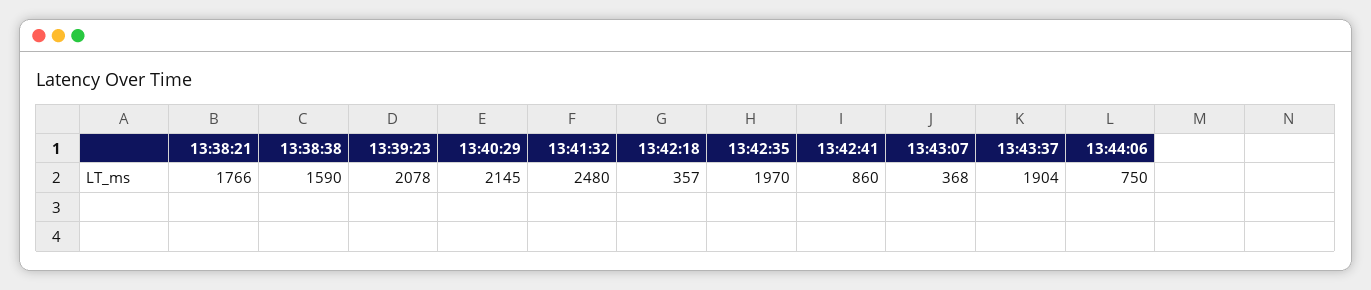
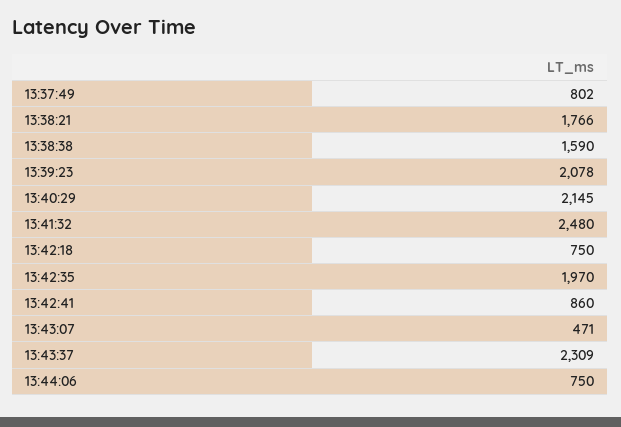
  {
    "13:38:21": 1766,
    "13:38:38": 1590,
    "13:39:23": 2078,
    "13:40:29": 2145,
    "13:41:32": 2480,
-   "13:42:18": 357,
+   "13:42:18": 750,
    "13:42:35": 1970,
    "13:42:41": 860,
-   "13:43:07": 368,
+   "13:43:07": 471,
-   "13:43:37": 1904,
+   "13:43:37": 2309,
-   "13:44:06": 750
+   "13:44:06": 750,
+   "13:37:49": 802
  }

